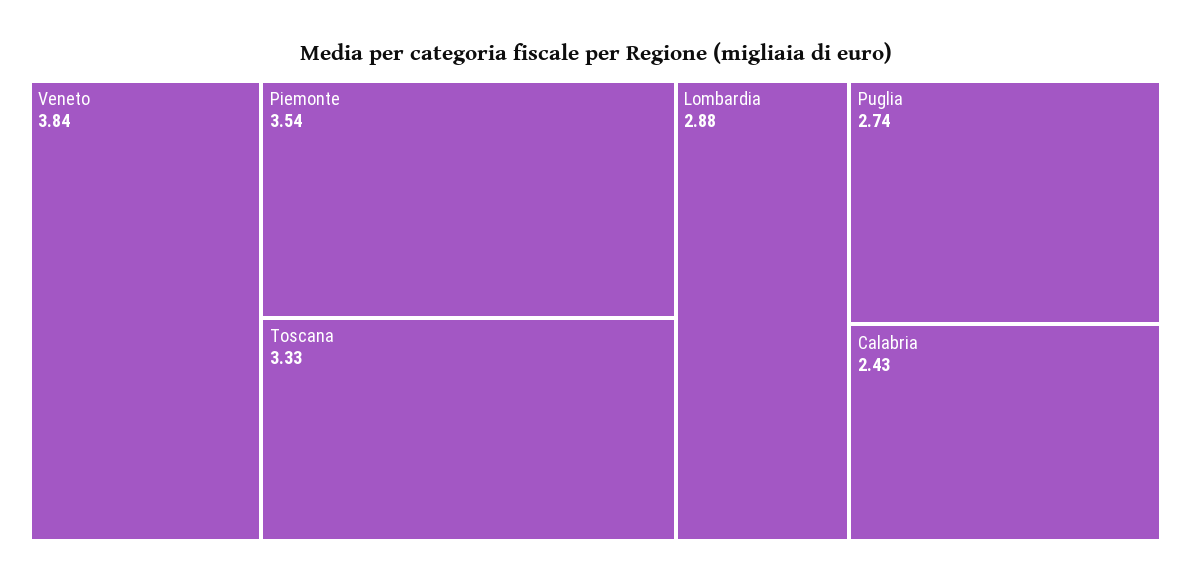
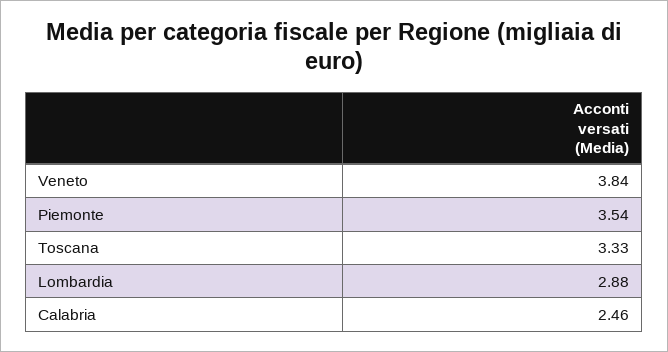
  {
    "Veneto": 3.84,
    "Piemonte": 3.54,
    "Toscana": 3.33,
    "Lombardia": 2.88,
-   "Puglia": 2.74,
-   "Calabria": 2.43
+   "Calabria": 2.46
  }

